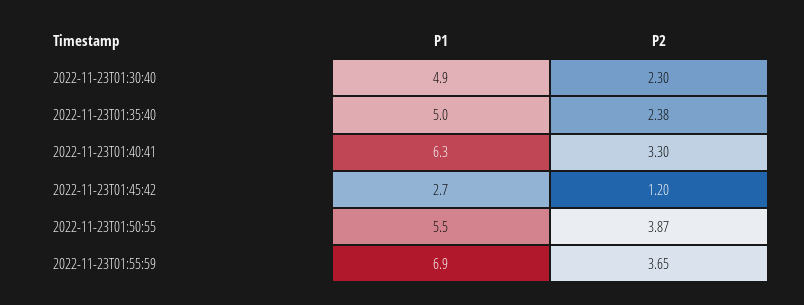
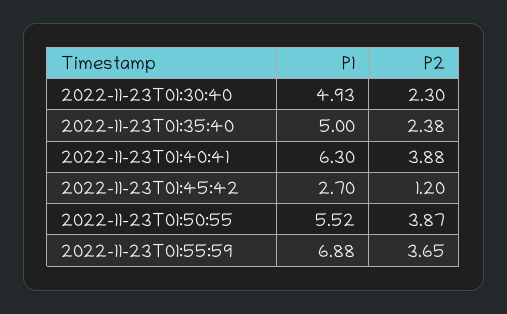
  {
    "P1": {
      "2022-11-23T01:30:40": 4.93,
      "2022-11-23T01:35:40": 5,
      "2022-11-23T01:40:41": 6.3,
      "2022-11-23T01:45:42": 2.7,
      "2022-11-23T01:50:55": 5.52,
      "2022-11-23T01:55:59": 6.88
    },
    "P2": {
      "2022-11-23T01:30:40": 2.3,
      "2022-11-23T01:35:40": 2.38,
-     "2022-11-23T01:40:41": 3.3,
+     "2022-11-23T01:40:41": 3.88,
      "2022-11-23T01:45:42": 1.2,
      "2022-11-23T01:50:55": 3.87,
      "2022-11-23T01:55:59": 3.65
    }
  }

